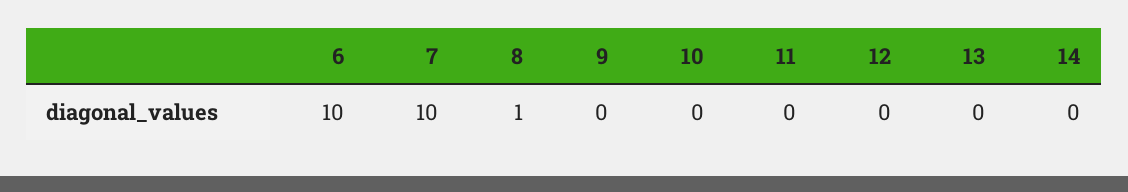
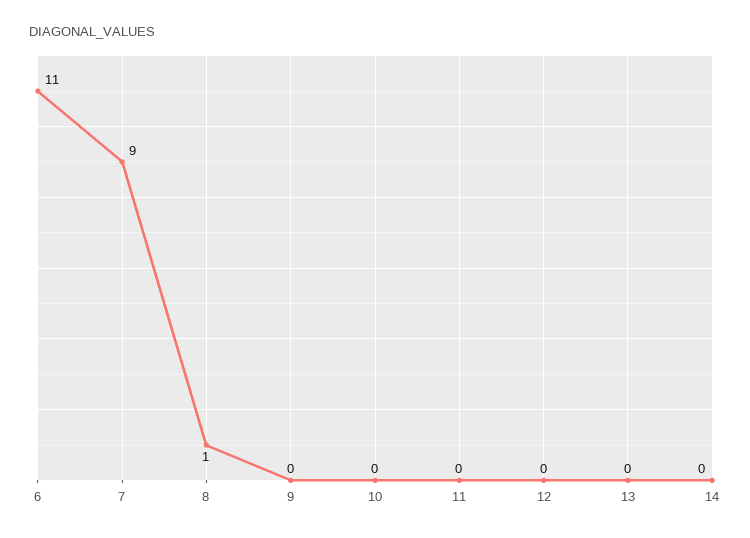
  {
-   "6": 10,
+   "6": 11,
-   "7": 10,
+   "7": 9,
    "8": 1,
    "9": 0,
    "10": 0,
    "11": 0,
    "12": 0,
    "13": 0,
    "14": 0
  }

